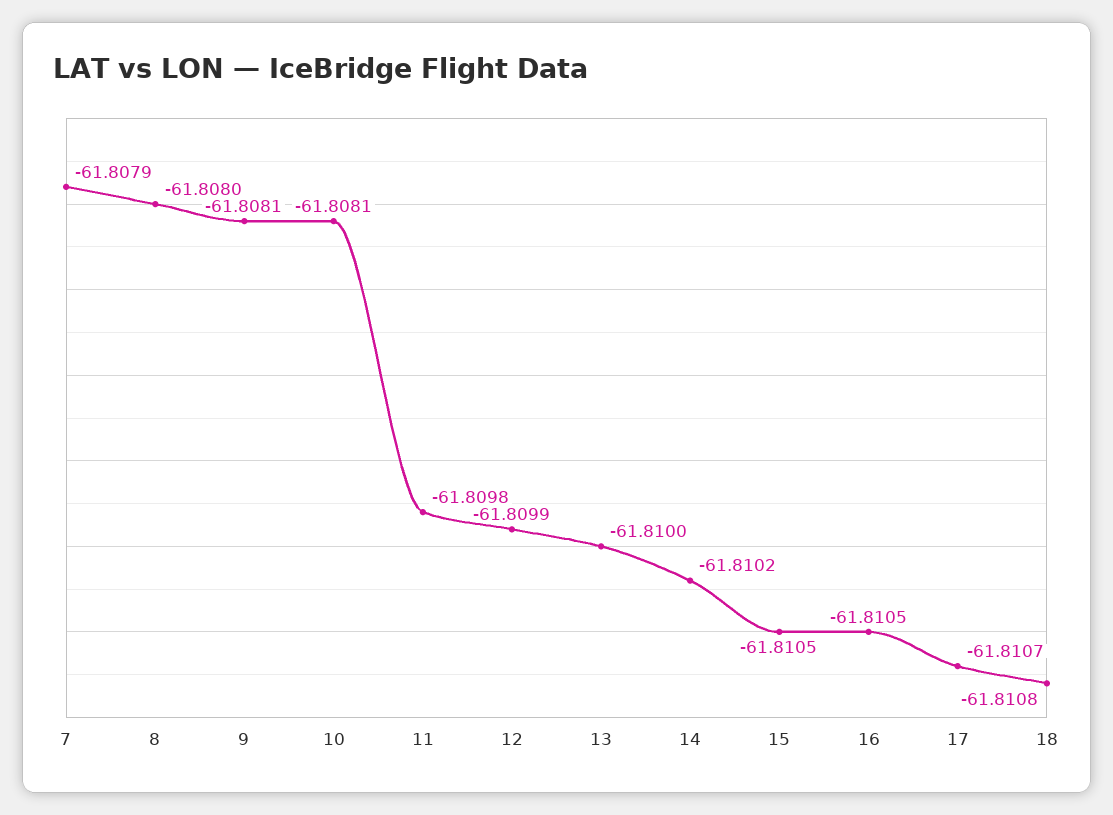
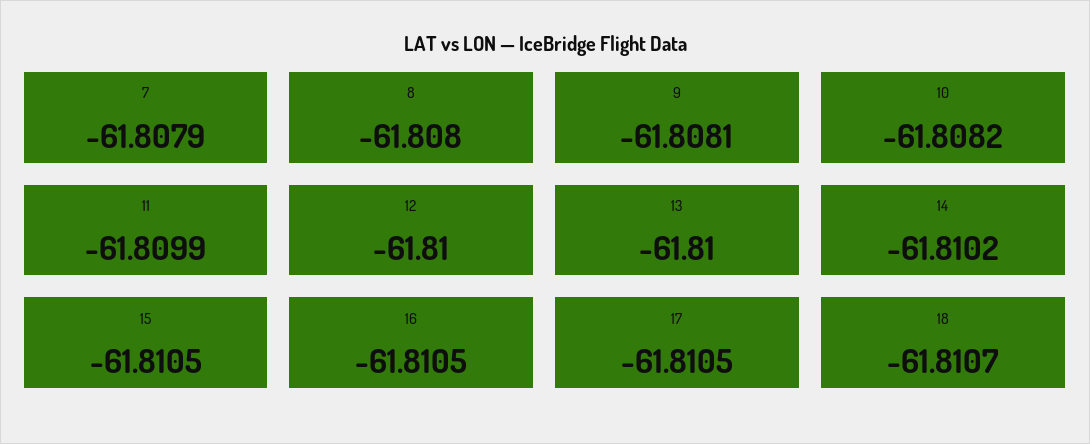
  {
    "7": -61.8079,
    "8": -61.808,
    "9": -61.8081,
-   "10": -61.8081,
+   "10": -61.8082,
-   "11": -61.8098,
+   "11": -61.8099,
-   "12": -61.8099,
+   "12": -61.81,
    "13": -61.81,
    "14": -61.8102,
    "15": -61.8105,
    "16": -61.8105,
-   "17": -61.8107,
+   "17": -61.8105,
-   "18": -61.8108
+   "18": -61.8107
  }

